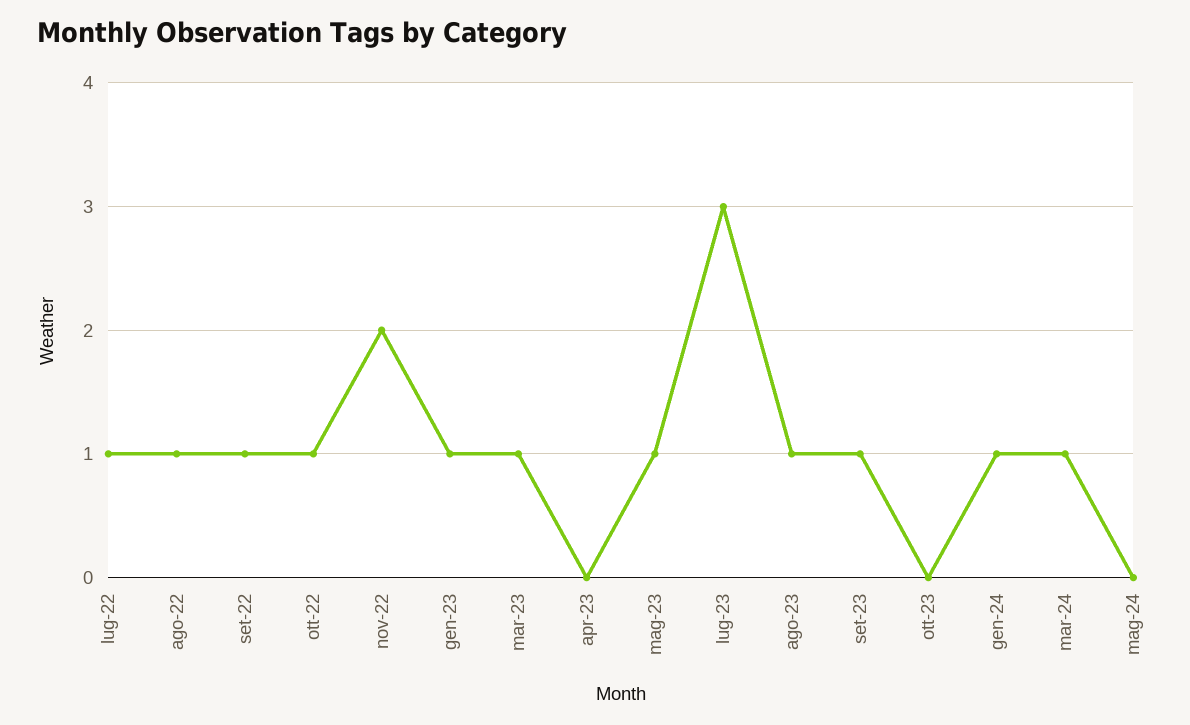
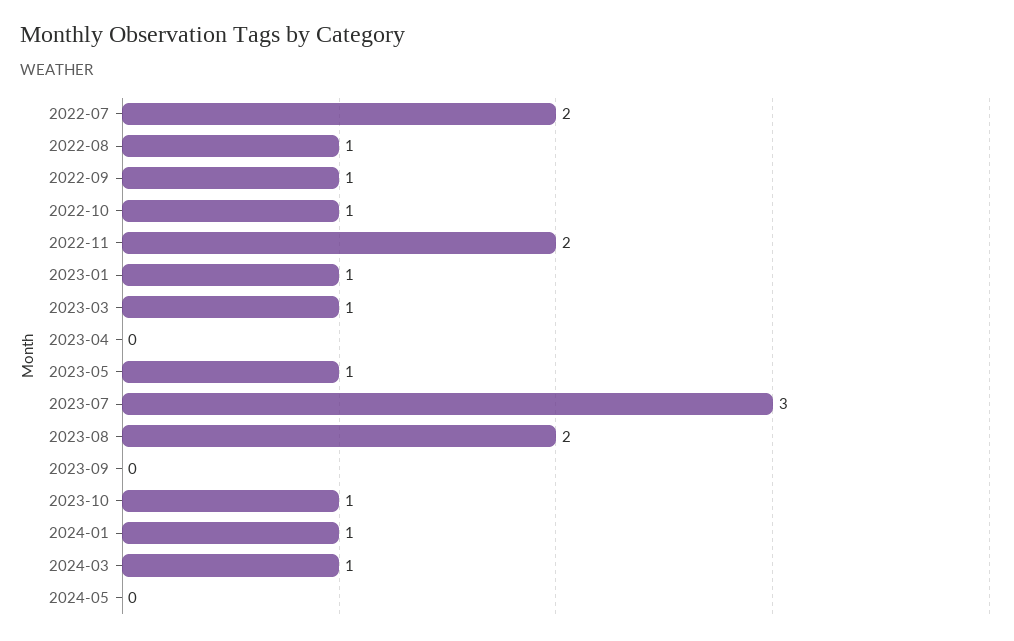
  {
-   "lug-22": 1,
+   "lug-22": 2,
    "ago-22": 1,
    "set-22": 1,
    "ott-22": 1,
    "nov-22": 2,
    "gen-23": 1,
    "mar-23": 1,
    "apr-23": 0,
    "mag-23": 1,
    "lug-23": 3,
-   "ago-23": 1,
+   "ago-23": 2,
-   "set-23": 1,
+   "set-23": 0,
-   "ott-23": 0,
+   "ott-23": 1,
    "gen-24": 1,
    "mar-24": 1,
    "mag-24": 0
  }

